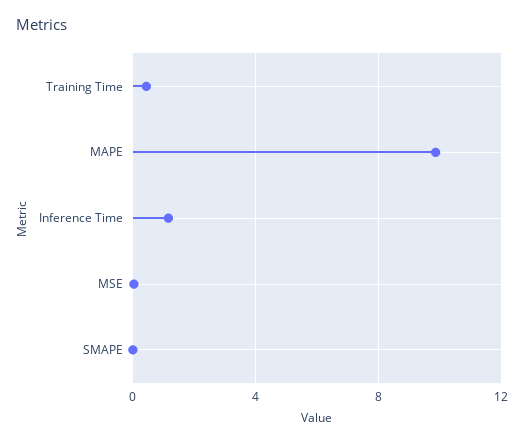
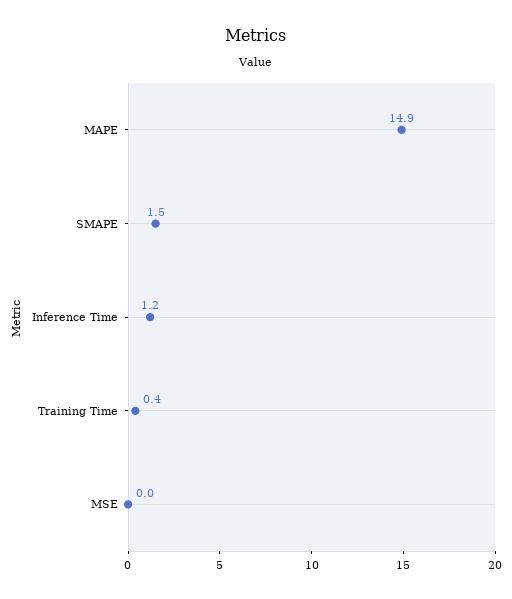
  {
    "Training Time": 0.4,
-   "MAPE": 10,
+   "MAPE": 14.9,
    "Inference Time": 1.2,
    "MSE": 0,
-   "SMAPE": 0
+   "SMAPE": 1.5
  }

